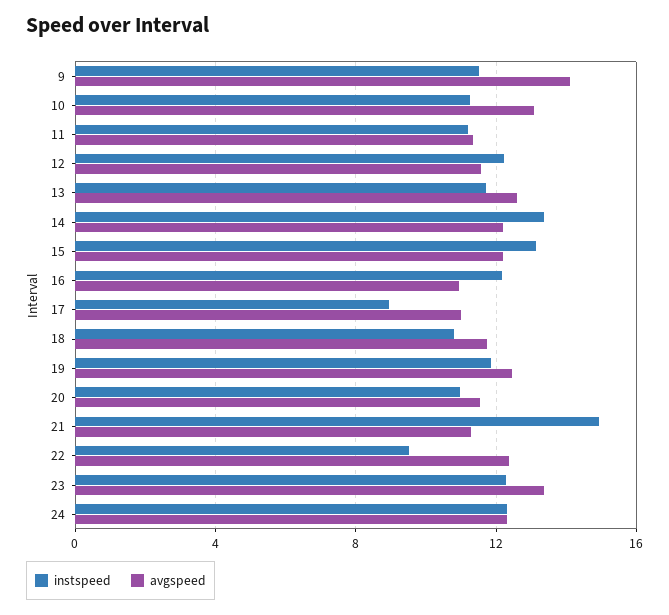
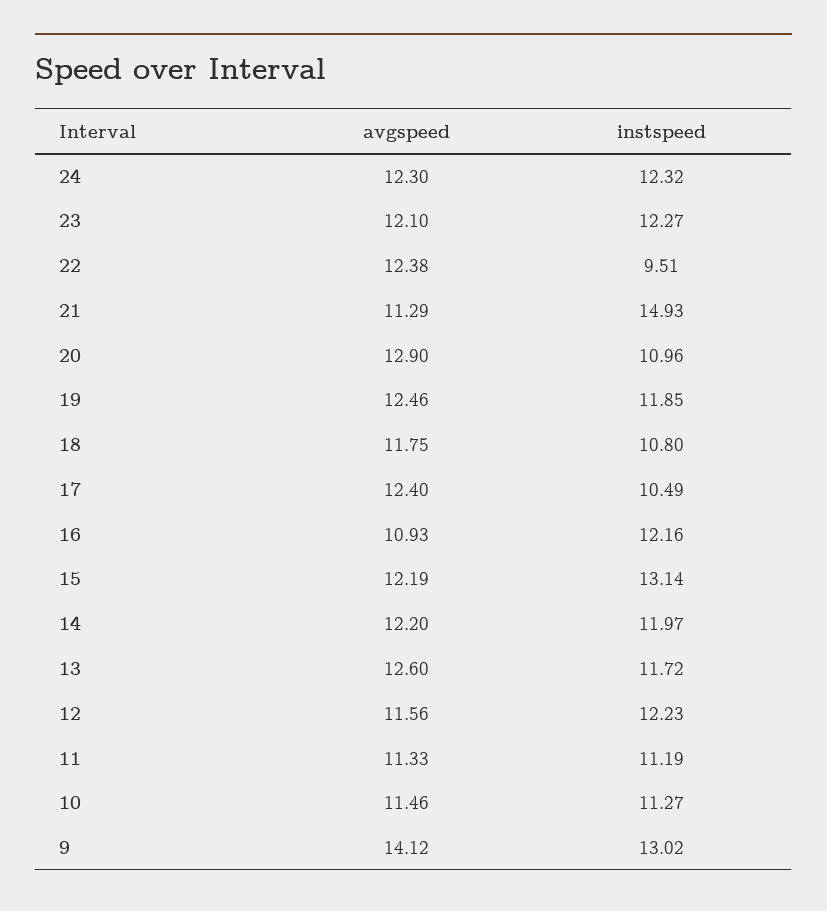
  {
    "instspeed": {
-     "9": 11.5,
+     "9": 13.02,
      "10": 11.27,
      "11": 11.19,
      "12": 12.23,
      "13": 11.72,
-     "14": 13.5,
+     "14": 11.97,
      "15": 13.14,
      "16": 12.16,
-     "17": 9,
+     "17": 10.49,
      "18": 10.8,
      "19": 11.85,
      "20": 10.96,
      "21": 14.93,
      "22": 9.51,
      "23": 12.27,
      "24": 12.32
    },
    "avgspeed": {
      "9": 14.12,
-     "10": 13,
+     "10": 11.46,
      "11": 11.33,
      "12": 11.56,
      "13": 12.6,
      "14": 12.2,
      "15": 12.19,
      "16": 10.93,
-     "17": 11,
+     "17": 12.4,
      "18": 11.75,
      "19": 12.46,
-     "20": 11.5,
+     "20": 12.9,
      "21": 11.29,
      "22": 12.38,
-     "23": 13.5,
+     "23": 12.1,
      "24": 12.3
    }
  }

